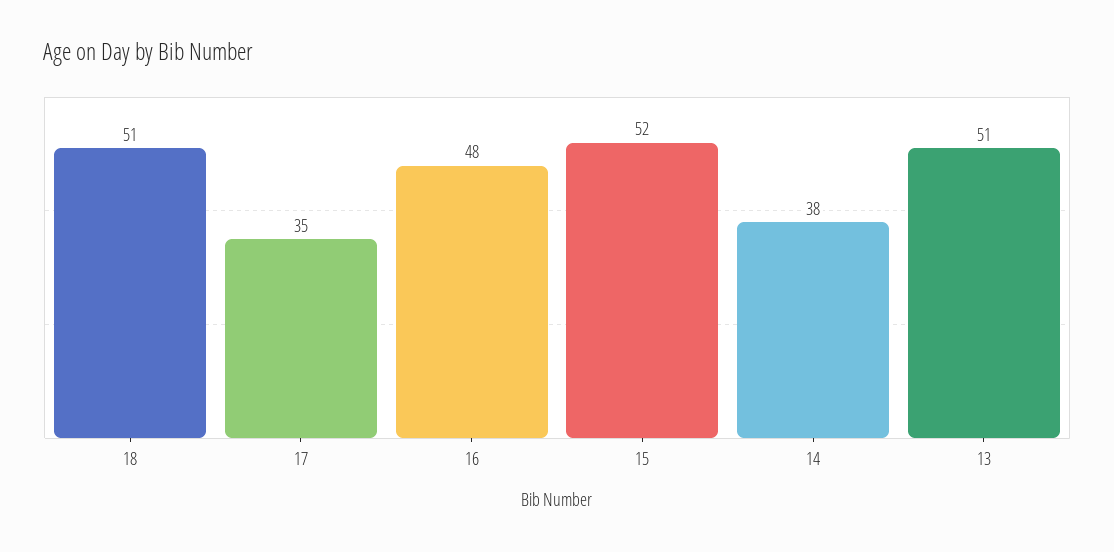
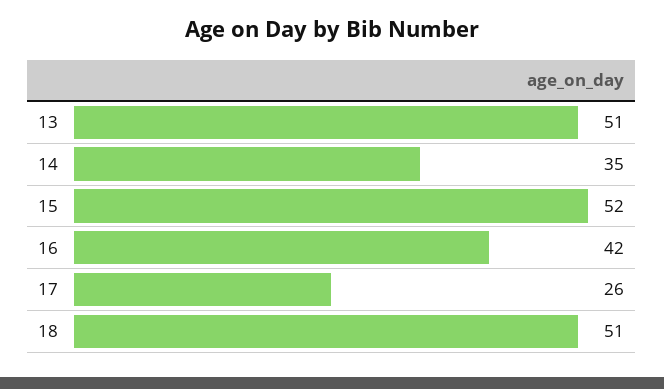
  {
    "18": 51,
-   "17": 35,
+   "17": 26,
-   "16": 48,
+   "16": 42,
    "15": 52,
-   "14": 38,
+   "14": 35,
    "13": 51
  }

